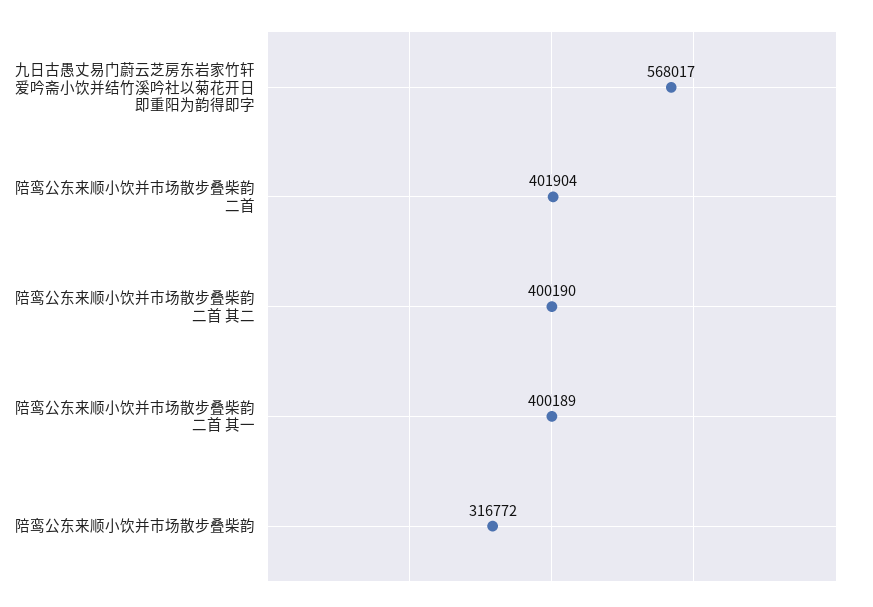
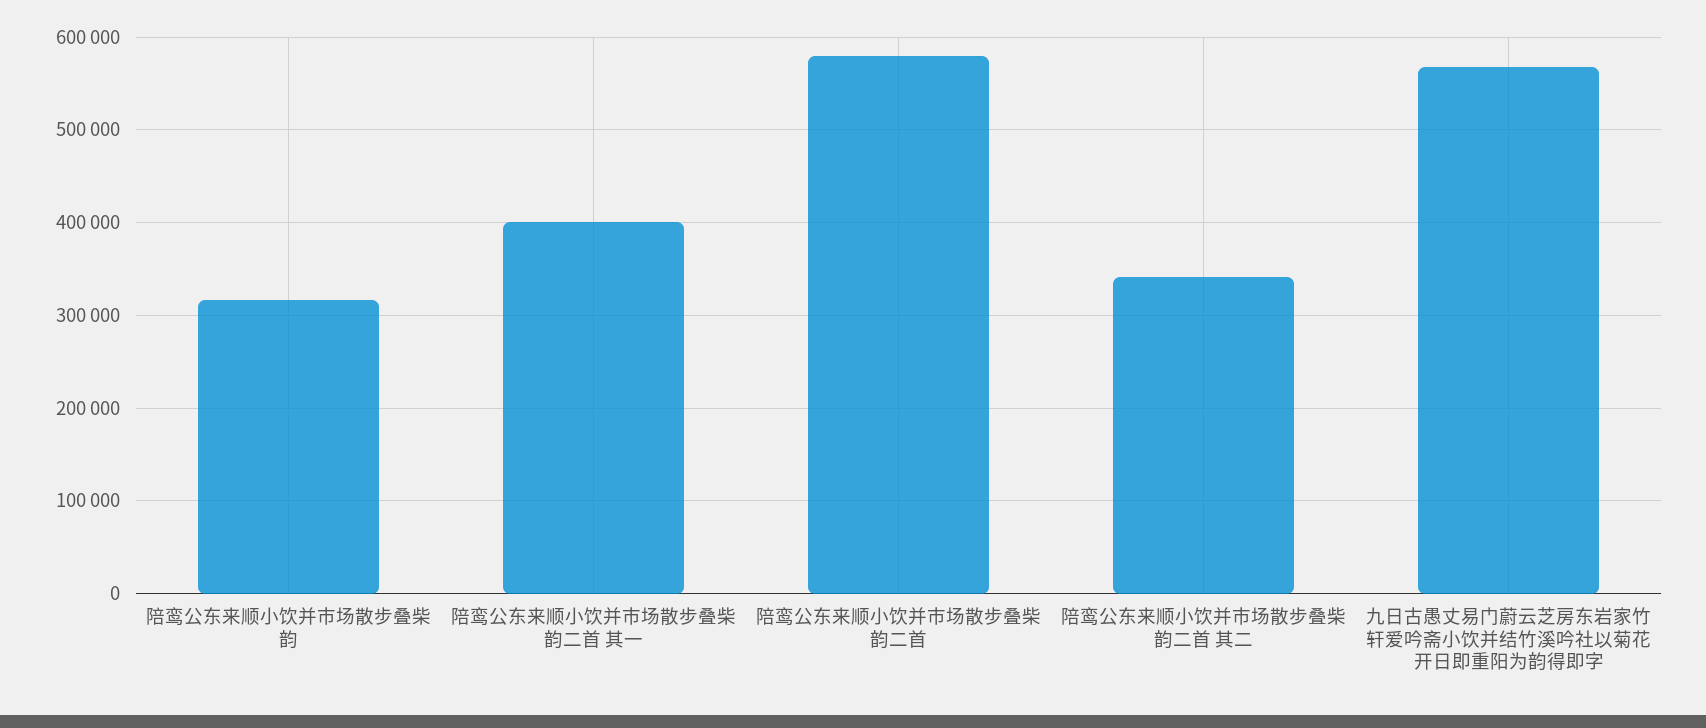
  {
    "九日古愚丈易门蔚云芝房东岩家竹轩爱吟斋小饮并结竹溪吟社以菊花开日即重阳为韵得即字": 568017,
-   "陪鸾公东来顺小饮并市场散步叠柴韵二首": 401904,
+   "陪鸾公东来顺小饮并市场散步叠柴韵二首": 580000,
-   "陪鸾公东来顺小饮并市场散步叠柴韵二首 其二": 400190,
+   "陪鸾公东来顺小饮并市场散步叠柴韵二首 其二": 340000,
    "陪鸾公东来顺小饮并市场散步叠柴韵二首 其一": 400189,
    "陪鸾公东来顺小饮并市场散步叠柴韵": 316772
  }

